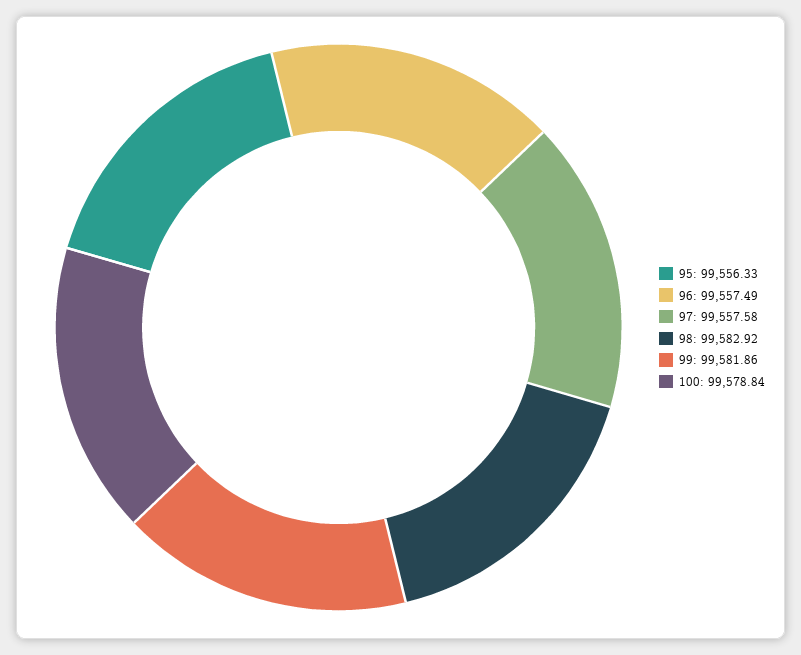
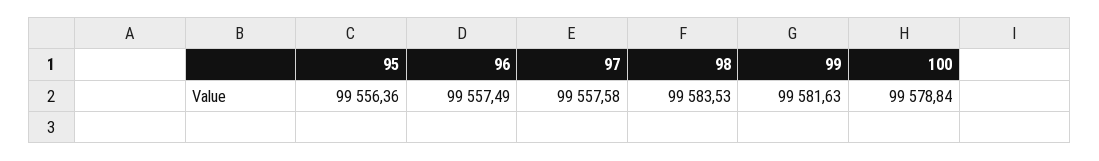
  {
-   "95": 99556.33,
+   "95": 99556.36,
    "96": 99557.49,
    "97": 99557.58,
-   "98": 99582.92,
+   "98": 99583.53,
-   "99": 99581.86,
+   "99": 99581.63,
    "100": 99578.84
  }

